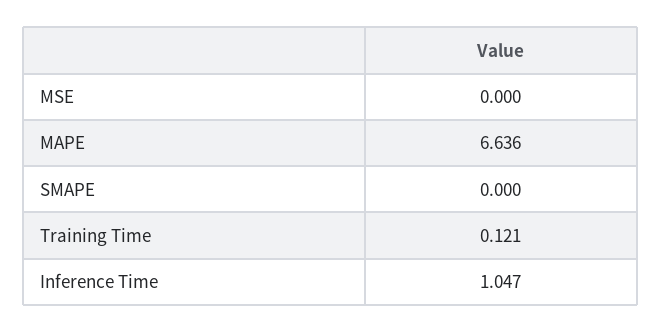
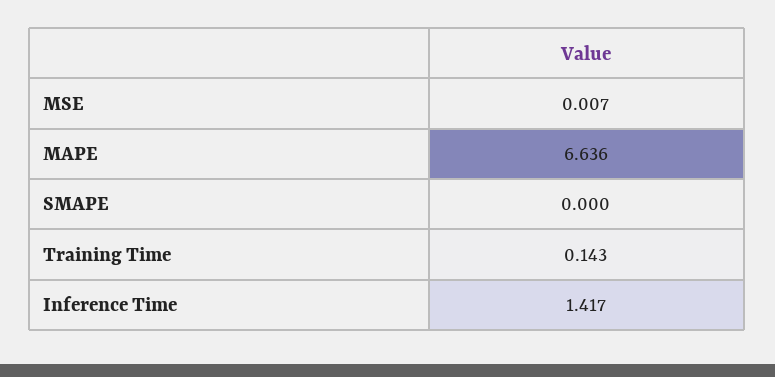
  {
-   "MSE": 0,
+   "MSE": 0.007,
    "MAPE": 6.636,
    "SMAPE": 0,
-   "Training Time": 0.121,
+   "Training Time": 0.143,
-   "Inference Time": 1.047
+   "Inference Time": 1.417
  }

